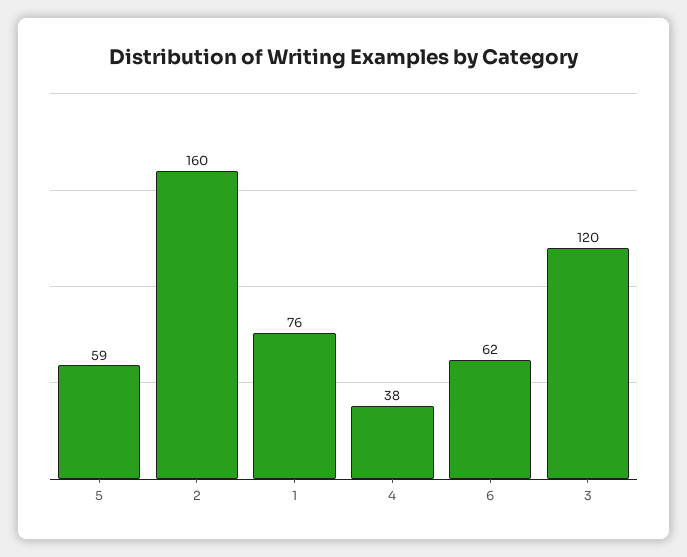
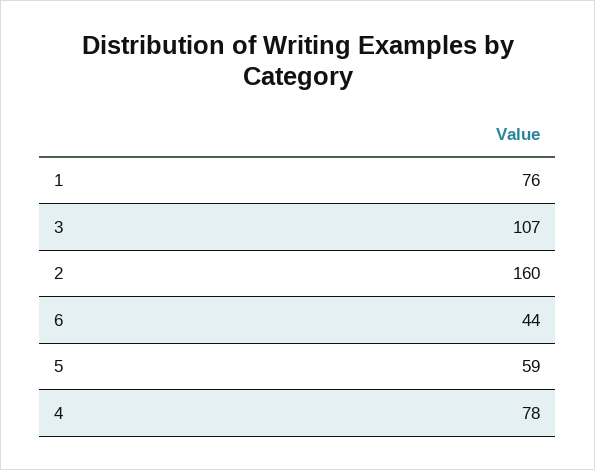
  {
    "5": 59,
    "2": 160,
    "1": 76,
-   "4": 38,
+   "4": 78,
-   "6": 62,
+   "6": 44,
-   "3": 120
+   "3": 107
  }

